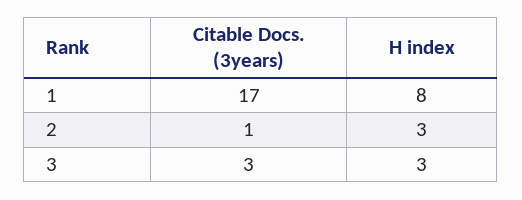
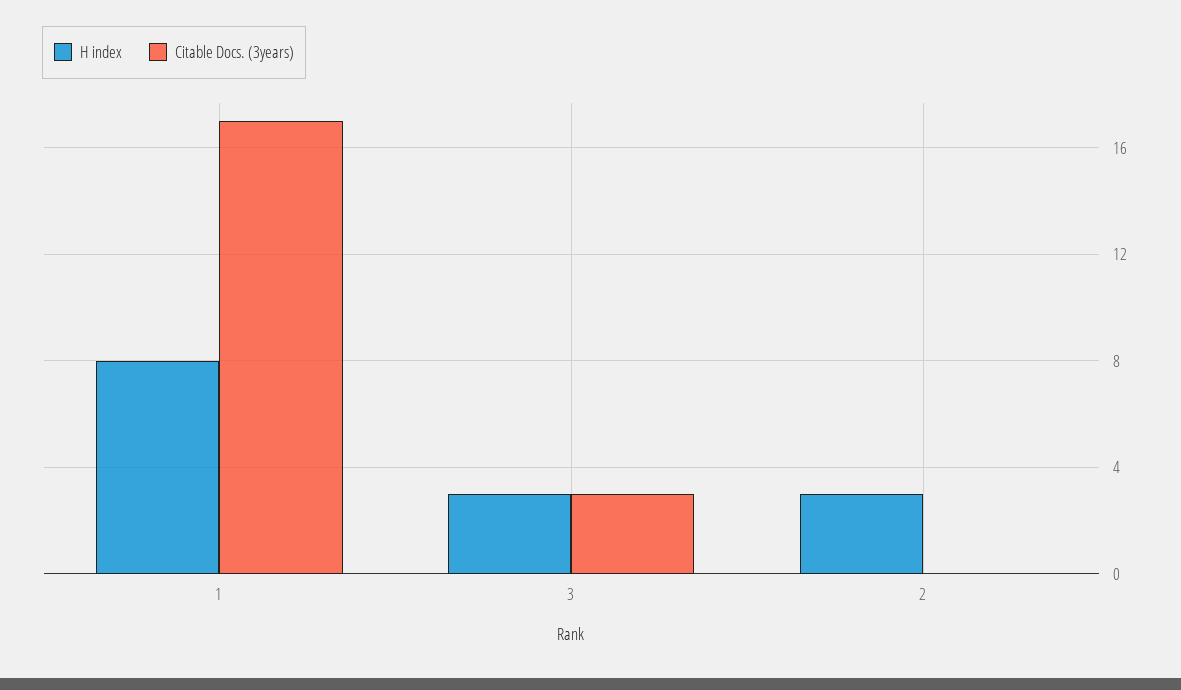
  {
    "Citable Docs. (3years)": {
      "1": 17,
-     "2": 1,
+     "2": 0,
      "3": 3
    },
    "H index": {
      "1": 8,
      "2": 3,
      "3": 3
    }
  }

